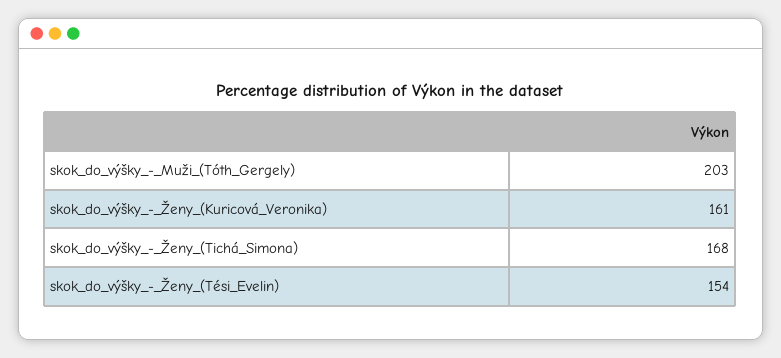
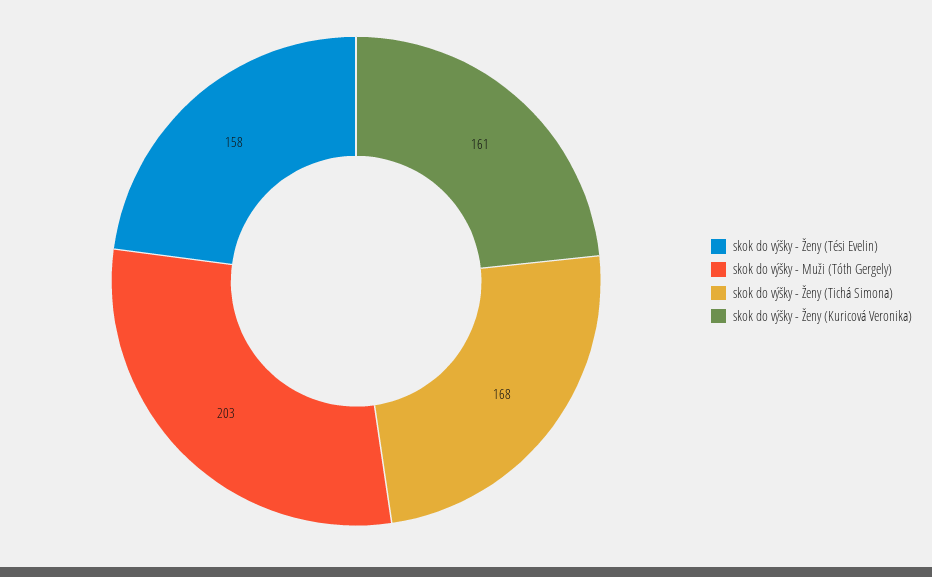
  {
    "skok_do_výšky_-_Muži_(Tóth_Gergely)": 203,
    "skok_do_výšky_-_Ženy_(Kuricová_Veronika)": 161,
    "skok_do_výšky_-_Ženy_(Tichá_Simona)": 168,
-   "skok_do_výšky_-_Ženy_(Tési_Evelin)": 154
+   "skok_do_výšky_-_Ženy_(Tési_Evelin)": 158
  }

